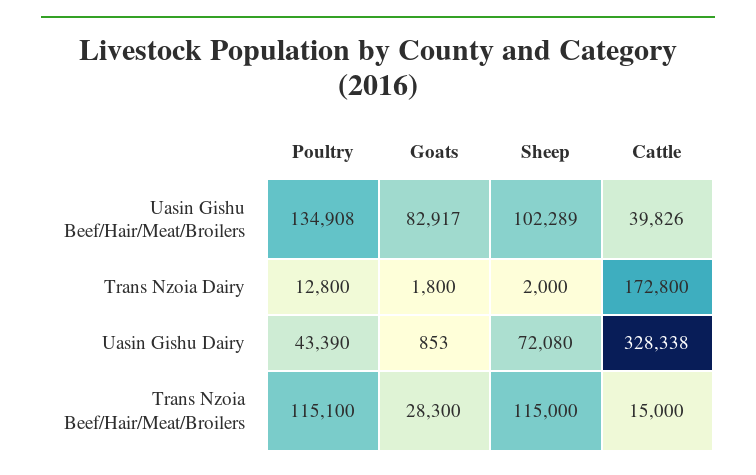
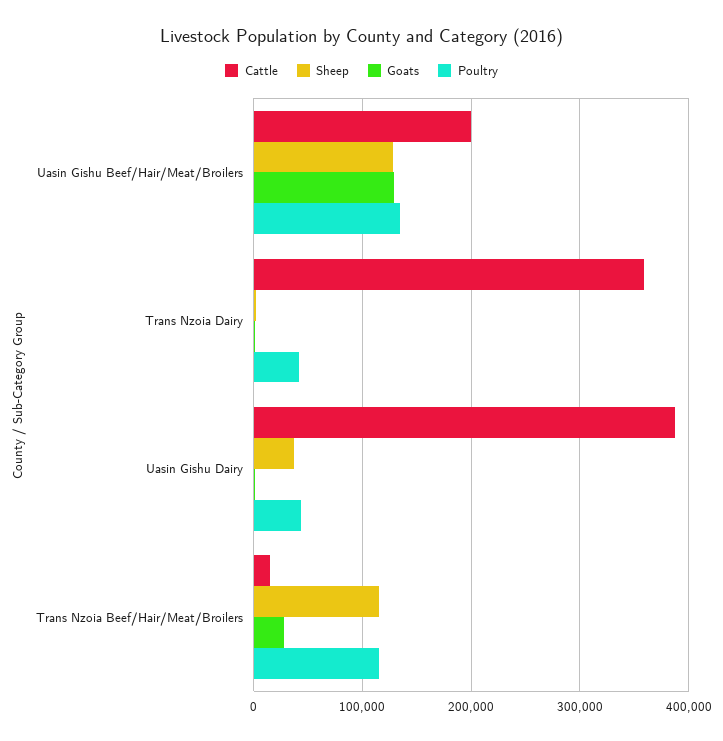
  {
    "Poultry": {
      "Uasin Gishu Beef/Hair/Meat/Broilers": 134908,
-     "Trans Nzoia Dairy": 12800,
+     "Trans Nzoia Dairy": 40000,
      "Uasin Gishu Dairy": 43390,
      "Trans Nzoia Beef/Hair/Meat/Broilers": 115100
    },
    "Goats": {
-     "Uasin Gishu Beef/Hair/Meat/Broilers": 82917,
+     "Uasin Gishu Beef/Hair/Meat/Broilers": 130000,
      "Trans Nzoia Dairy": 1800,
      "Uasin Gishu Dairy": 853,
      "Trans Nzoia Beef/Hair/Meat/Broilers": 28300
    },
    "Sheep": {
-     "Uasin Gishu Beef/Hair/Meat/Broilers": 102289,
+     "Uasin Gishu Beef/Hair/Meat/Broilers": 130000,
      "Trans Nzoia Dairy": 2000,
-     "Uasin Gishu Dairy": 72080,
+     "Uasin Gishu Dairy": 40000,
      "Trans Nzoia Beef/Hair/Meat/Broilers": 115000
    },
    "Cattle": {
-     "Uasin Gishu Beef/Hair/Meat/Broilers": 39826,
+     "Uasin Gishu Beef/Hair/Meat/Broilers": 200000,
-     "Trans Nzoia Dairy": 172800,
+     "Trans Nzoia Dairy": 360000,
-     "Uasin Gishu Dairy": 328338,
+     "Uasin Gishu Dairy": 390000,
      "Trans Nzoia Beef/Hair/Meat/Broilers": 15000
    }
  }

